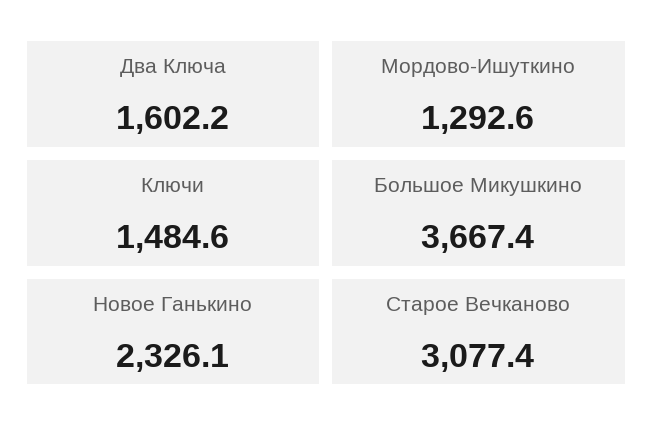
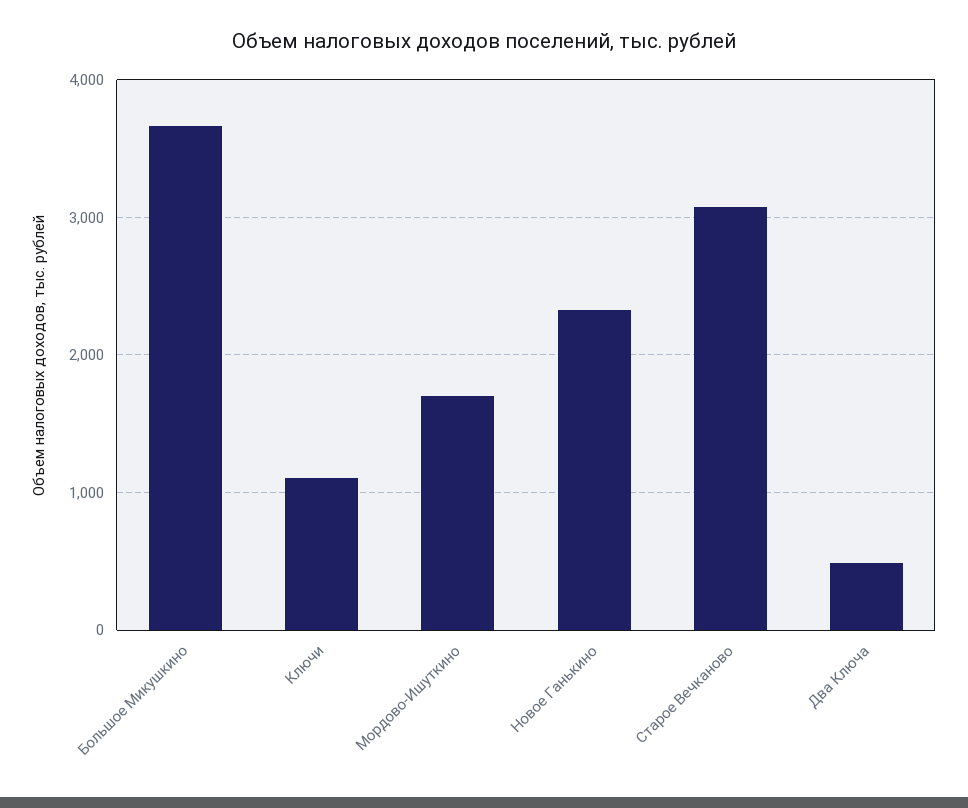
  {
-   "Два Ключа": 1602.2,
+   "Два Ключа": 500,
-   "Мордово-Ишуткино": 1292.6,
+   "Мордово-Ишуткино": 1700,
-   "Ключи": 1484.6,
+   "Ключи": 1100,
    "Большое Микушкино": 3667.4,
    "Новое Ганькино": 2326.1,
    "Старое Вечканово": 3077.4
  }

